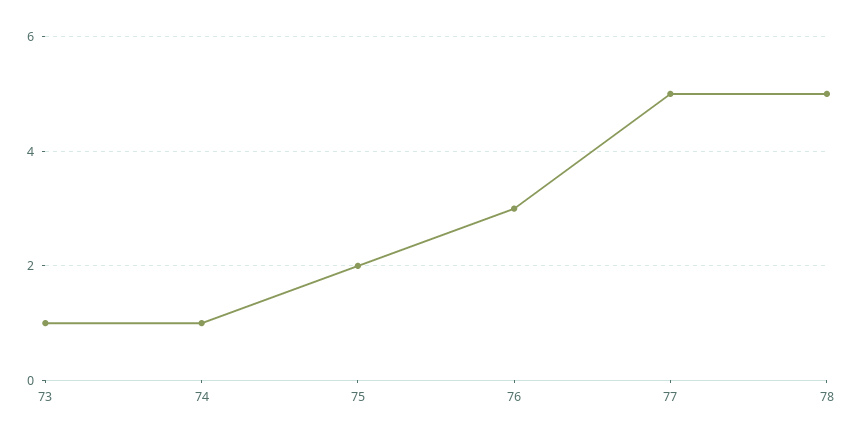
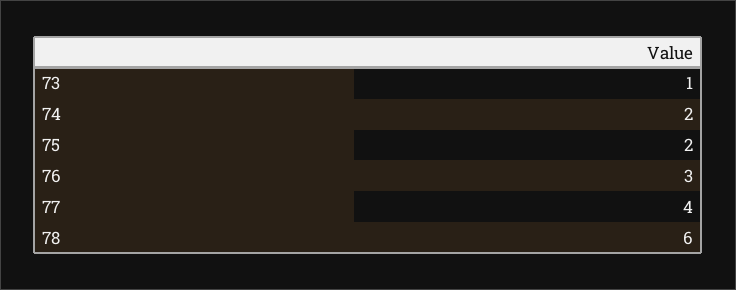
  {
    "73": 1,
-   "74": 1,
+   "74": 2,
    "75": 2,
    "76": 3,
-   "77": 5,
+   "77": 4,
-   "78": 5
+   "78": 6
  }

